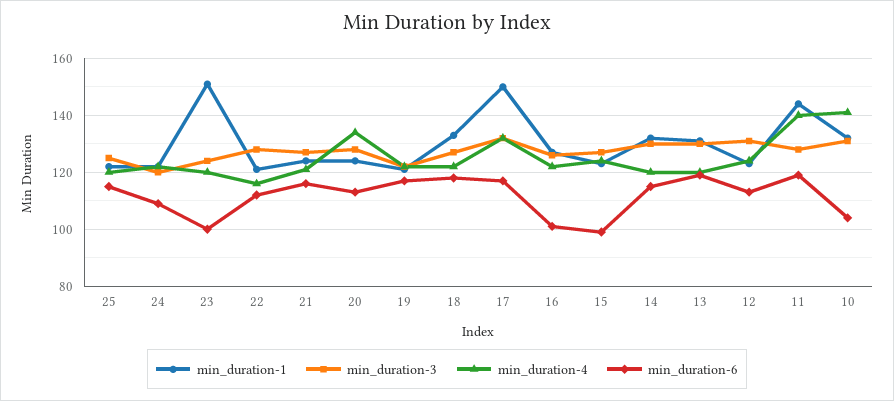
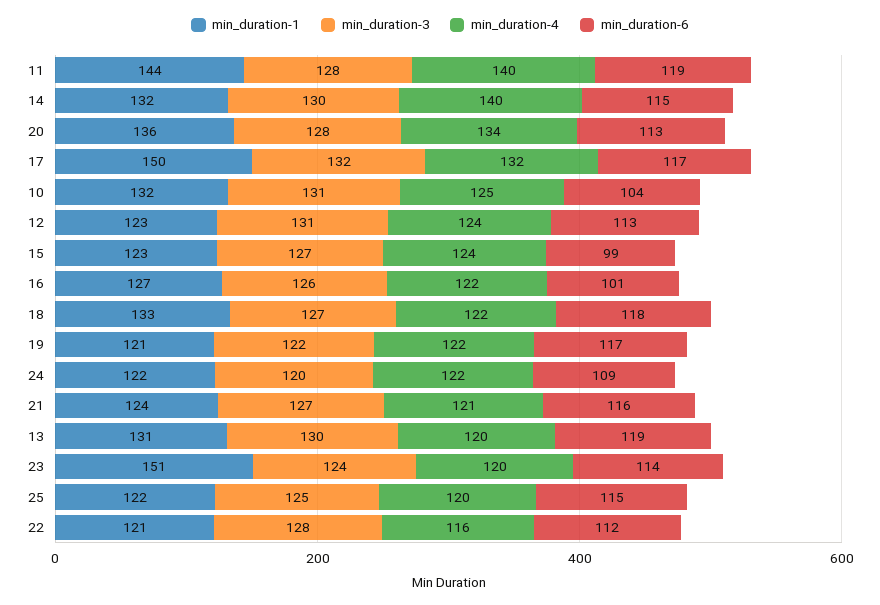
  {
    "min_duration-1": {
      "25": 122,
      "24": 122,
      "23": 151,
      "22": 121,
      "21": 124,
-     "20": 125,
+     "20": 136,
      "19": 121,
      "18": 133,
      "17": 150,
      "16": 127,
      "15": 123,
      "14": 132,
      "13": 131,
      "12": 123,
      "11": 144,
      "10": 132
    },
    "min_duration-3": {
      "25": 125,
      "24": 120,
      "23": 124,
      "22": 128,
      "21": 127,
      "20": 128,
      "19": 122,
      "18": 127,
      "17": 132,
      "16": 126,
      "15": 127,
      "14": 130,
      "13": 130,
      "12": 131,
      "11": 128,
      "10": 131
    },
    "min_duration-4": {
      "25": 120,
      "24": 122,
      "23": 120,
      "22": 116,
      "21": 121,
      "20": 134,
      "19": 122,
      "18": 122,
      "17": 132,
      "16": 122,
      "15": 124,
-     "14": 120,
+     "14": 140,
      "13": 120,
      "12": 124,
      "11": 140,
-     "10": 140
+     "10": 125
    },
    "min_duration-6": {
      "25": 115,
      "24": 109,
-     "23": 100,
+     "23": 114,
      "22": 112,
      "21": 116,
      "20": 113,
      "19": 117,
      "18": 118,
      "17": 117,
      "16": 101,
      "15": 99,
      "14": 115,
      "13": 119,
      "12": 113,
      "11": 119,
      "10": 104
    }
  }

